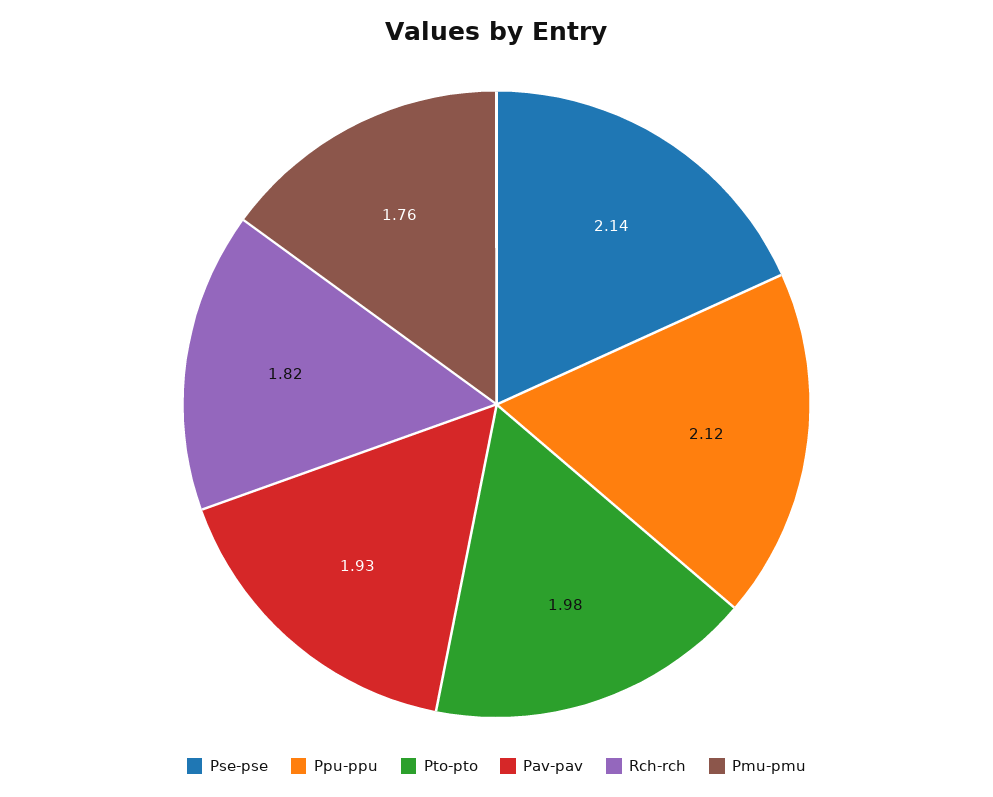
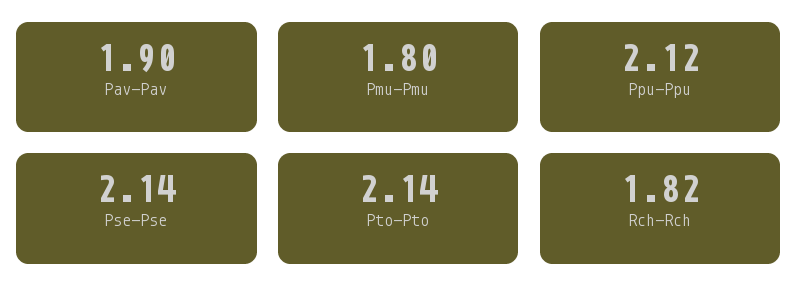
  {
    "Pse-pse": 2.14,
    "Ppu-ppu": 2.12,
-   "Pto-pto": 1.98,
+   "Pto-pto": 2.14,
-   "Pav-pav": 1.93,
+   "Pav-pav": 1.9,
    "Rch-rch": 1.82,
-   "Pmu-pmu": 1.76
+   "Pmu-pmu": 1.8
  }

